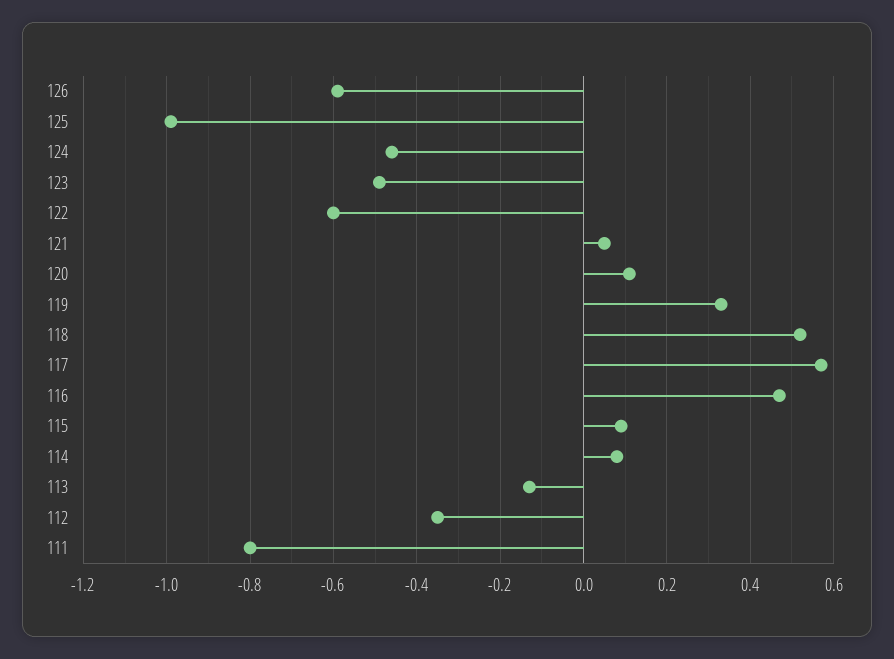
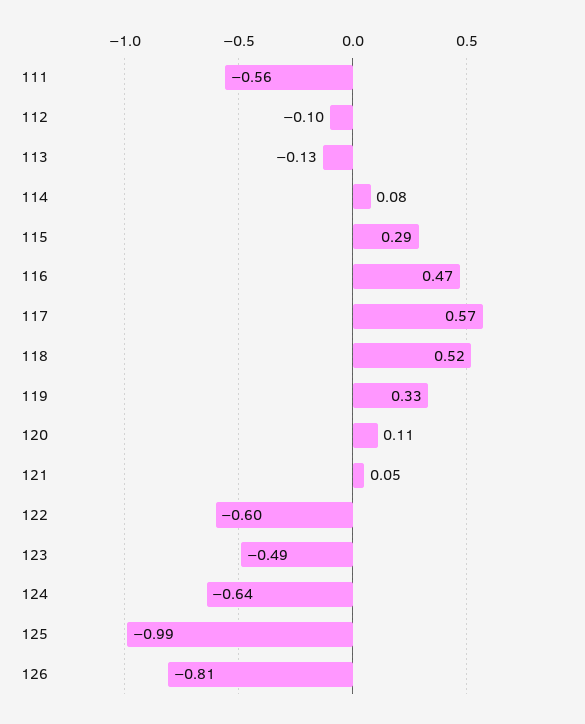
  {
-   "126": -0.6,
+   "126": -0.81,
    "125": -0.99,
-   "124": -0.45,
+   "124": -0.64,
    "123": -0.49,
    "122": -0.6,
    "121": 0.05,
    "120": 0.11,
    "119": 0.33,
    "118": 0.52,
    "117": 0.57,
    "116": 0.47,
-   "115": 0.1,
+   "115": 0.29,
    "114": 0.08,
    "113": -0.13,
-   "112": -0.35,
+   "112": -0.1,
-   "111": -0.8
+   "111": -0.56
  }

